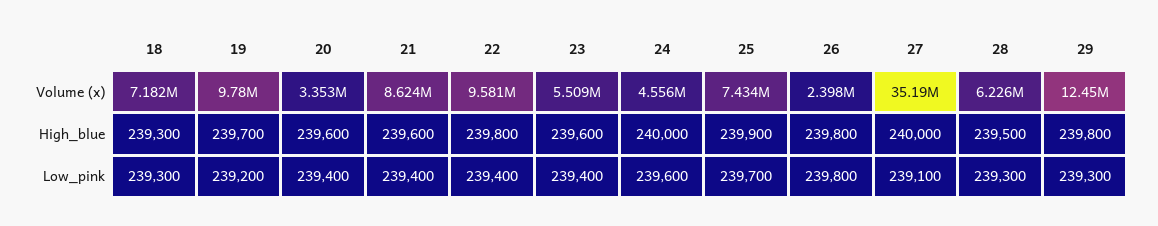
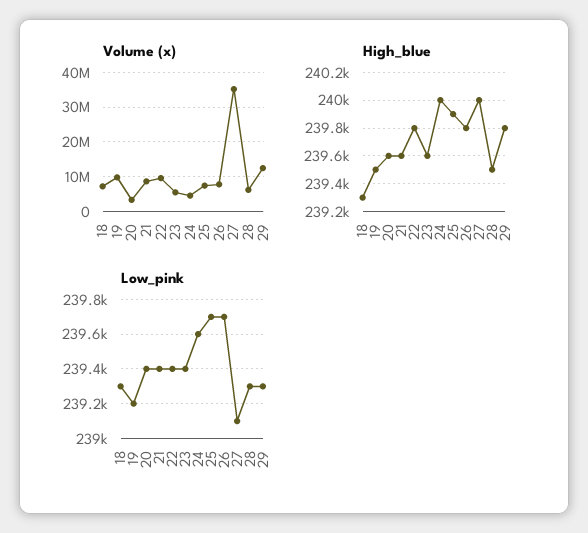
  {
    "Volume (x)": {
      "18": 7182000,
      "19": 9780000,
      "20": 3353000,
      "21": 8624000,
      "22": 9581000,
      "23": 5509000,
      "24": 4556000,
      "25": 7434000,
-     "26": 2398000,
+     "26": 8000000,
      "27": 35190000,
      "28": 6226000,
      "29": 12450000
    },
    "High_blue": {
      "18": 239300,
-     "19": 239700,
+     "19": 239500,
      "20": 239600,
      "21": 239600,
      "22": 239800,
      "23": 239600,
      "24": 240000,
      "25": 239900,
      "26": 239800,
      "27": 240000,
      "28": 239500,
      "29": 239800
    },
    "Low_pink": {
      "18": 239300,
      "19": 239200,
      "20": 239400,
      "21": 239400,
      "22": 239400,
      "23": 239400,
      "24": 239600,
      "25": 239700,
-     "26": 239800,
+     "26": 239700,
      "27": 239100,
      "28": 239300,
      "29": 239300
    }
  }

